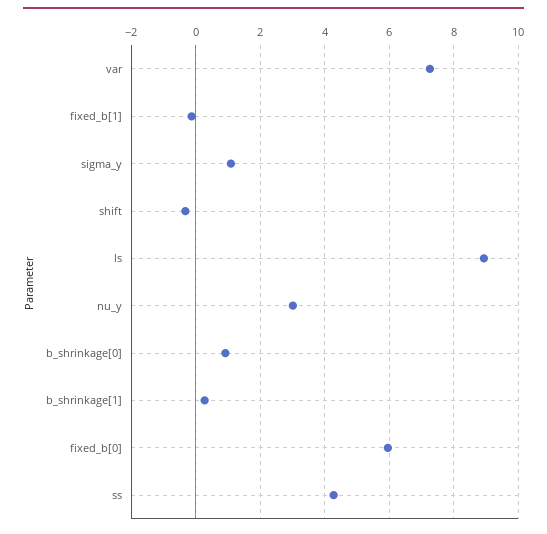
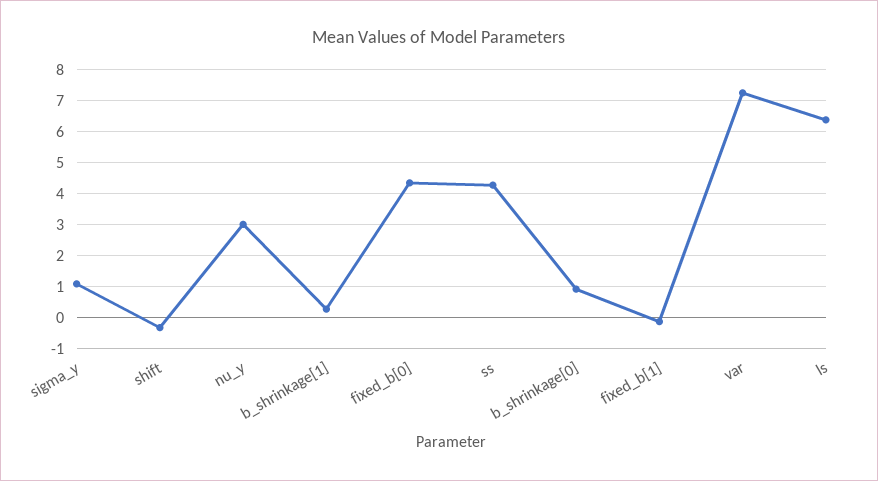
  {
    "var": 7.2,
    "fixed_b[1]": -0.2,
    "sigma_y": 1,
    "shift": -0.4,
-   "ls": 9,
+   "ls": 6.4,
    "nu_y": 3,
    "b_shrinkage[0]": 1,
    "b_shrinkage[1]": 0.2,
-   "fixed_b[0]": 6,
+   "fixed_b[0]": 4.4,
    "ss": 4.2
  }

